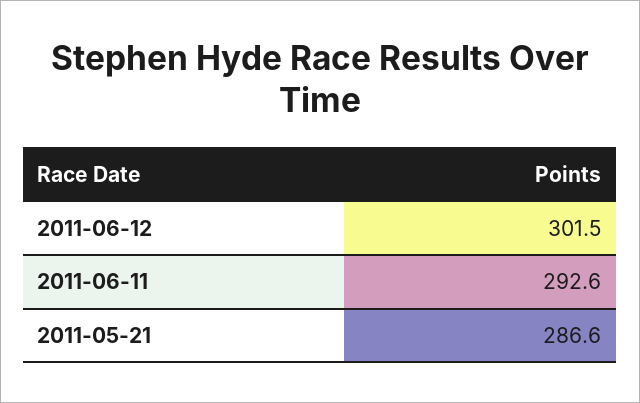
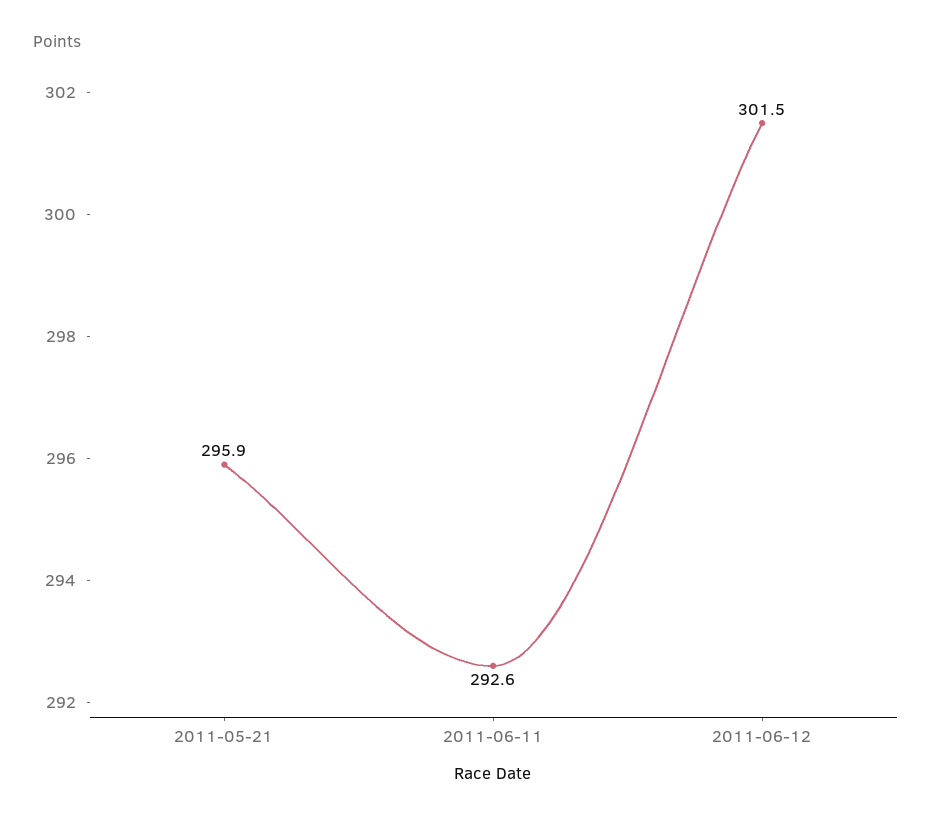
  {
    "2011-06-12": 301.5,
    "2011-06-11": 292.6,
-   "2011-05-21": 286.6
+   "2011-05-21": 295.9
  }

